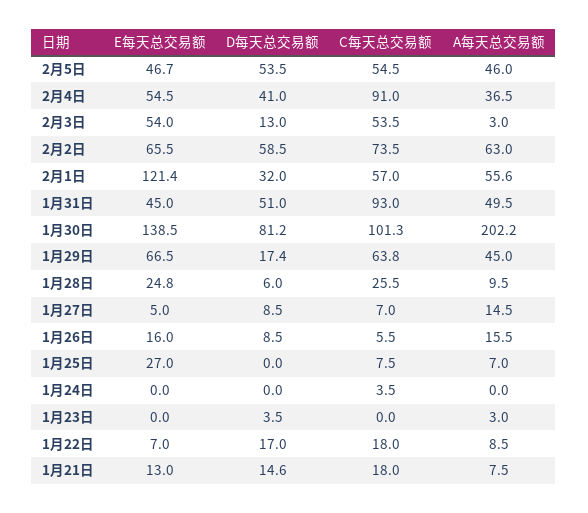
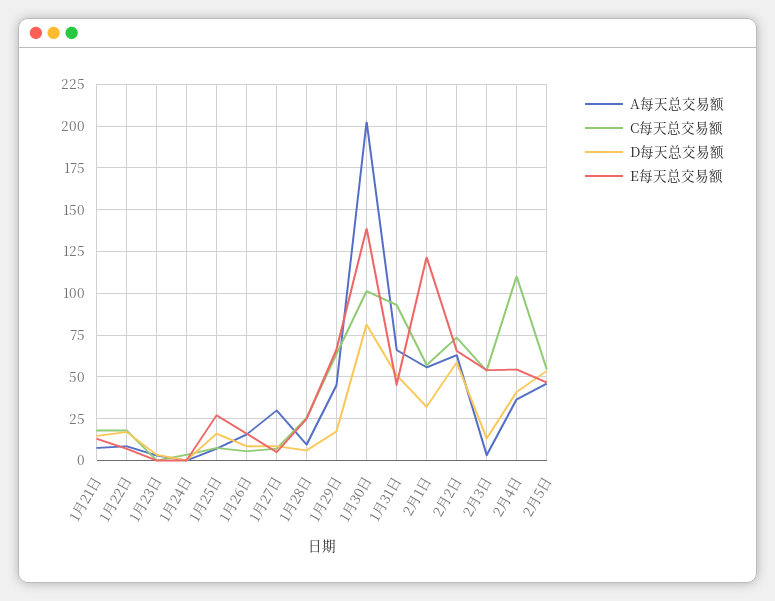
  {
    "E每天总交易额": {
      "2月5日": 46.7,
      "2月4日": 54.5,
      "2月3日": 54,
      "2月2日": 65.5,
      "2月1日": 121.4,
      "1月31日": 45,
      "1月30日": 138.5,
      "1月29日": 66.5,
      "1月28日": 24.8,
      "1月27日": 5,
      "1月26日": 16,
      "1月25日": 27,
      "1月24日": 0,
      "1月23日": 0,
      "1月22日": 7,
      "1月21日": 13
    },
    "D每天总交易额": {
      "2月5日": 53.5,
      "2月4日": 41,
      "2月3日": 13,
      "2月2日": 58.5,
      "2月1日": 32,
      "1月31日": 51,
      "1月30日": 81.2,
      "1月29日": 17.4,
      "1月28日": 6,
      "1月27日": 8.5,
      "1月26日": 8.5,
-     "1月25日": 0,
+     "1月25日": 15,
      "1月24日": 0,
      "1月23日": 3.5,
      "1月22日": 17,
      "1月21日": 14.6
    },
    "C每天总交易额": {
      "2月5日": 54.5,
-     "2月4日": 91,
+     "2月4日": 110,
      "2月3日": 53.5,
      "2月2日": 73.5,
      "2月1日": 57,
      "1月31日": 93,
      "1月30日": 101.3,
      "1月29日": 63.8,
      "1月28日": 25.5,
      "1月27日": 7,
      "1月26日": 5.5,
      "1月25日": 7.5,
      "1月24日": 3.5,
      "1月23日": 0,
      "1月22日": 18,
      "1月21日": 18
    },
    "A每天总交易额": {
      "2月5日": 46,
      "2月4日": 36.5,
      "2月3日": 3,
      "2月2日": 63,
      "2月1日": 55.6,
-     "1月31日": 49.5,
+     "1月31日": 65,
      "1月30日": 202.2,
      "1月29日": 45,
      "1月28日": 9.5,
-     "1月27日": 14.5,
+     "1月27日": 30,
      "1月26日": 15.5,
      "1月25日": 7,
      "1月24日": 0,
      "1月23日": 3,
      "1月22日": 8.5,
      "1月21日": 7.5
    }
  }

